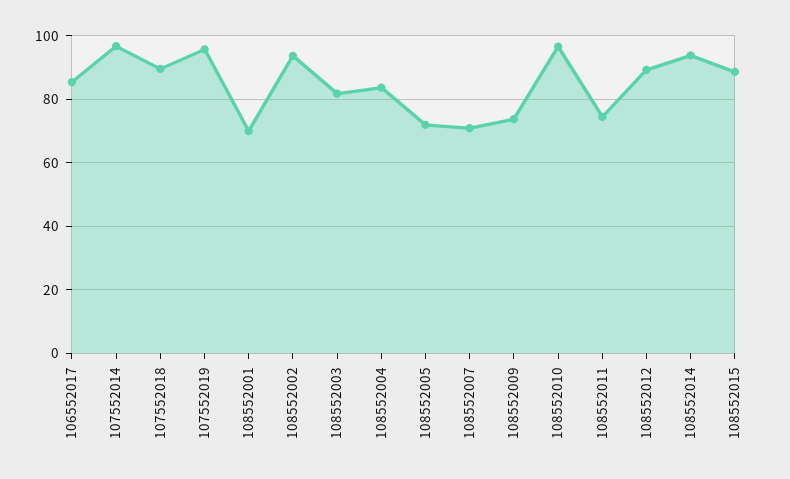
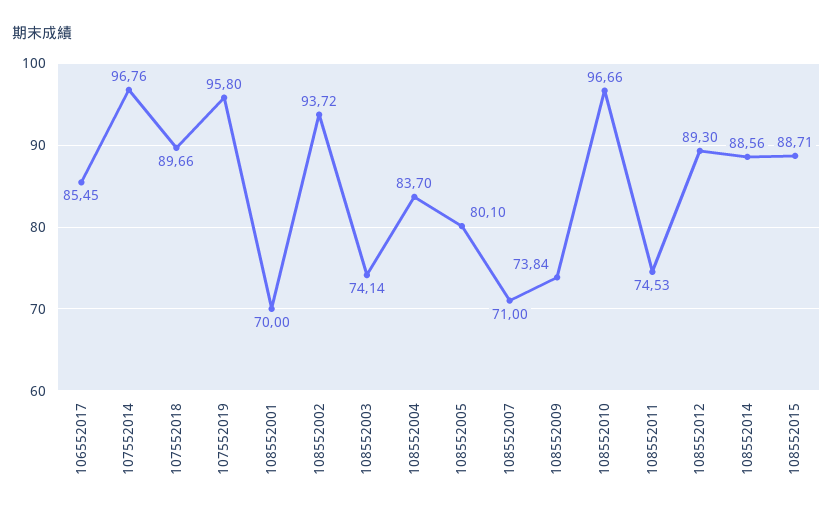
  {
    "106552017": 85.45,
    "107552014": 96.76,
    "107552018": 89.66,
    "107552019": 95.8,
    "108552001": 70,
    "108552002": 93.72,
-   "108552003": 82,
+   "108552003": 74.14,
    "108552004": 83.7,
-   "108552005": 72,
+   "108552005": 80.1,
    "108552007": 71,
    "108552009": 73.84,
    "108552010": 96.66,
    "108552011": 74.53,
    "108552012": 89.3,
-   "108552014": 94,
+   "108552014": 88.56,
    "108552015": 88.71
  }

